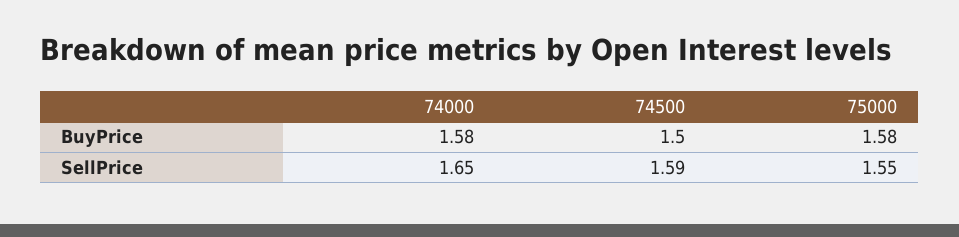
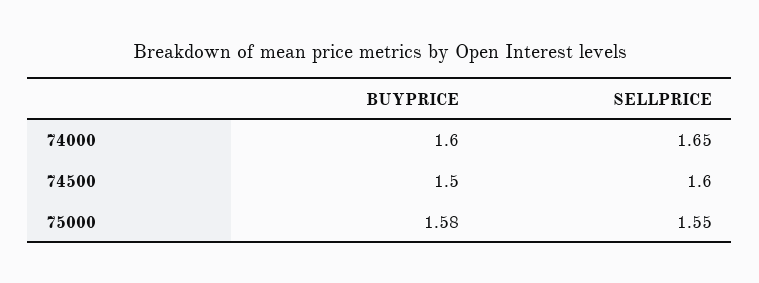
  {
    "74000": {
-     "BuyPrice": 1.58,
+     "BuyPrice": 1.6,
      "SellPrice": 1.65
    },
    "74500": {
      "BuyPrice": 1.5,
-     "SellPrice": 1.59
+     "SellPrice": 1.6
    },
    "75000": {
      "BuyPrice": 1.58,
      "SellPrice": 1.55
    }
  }

